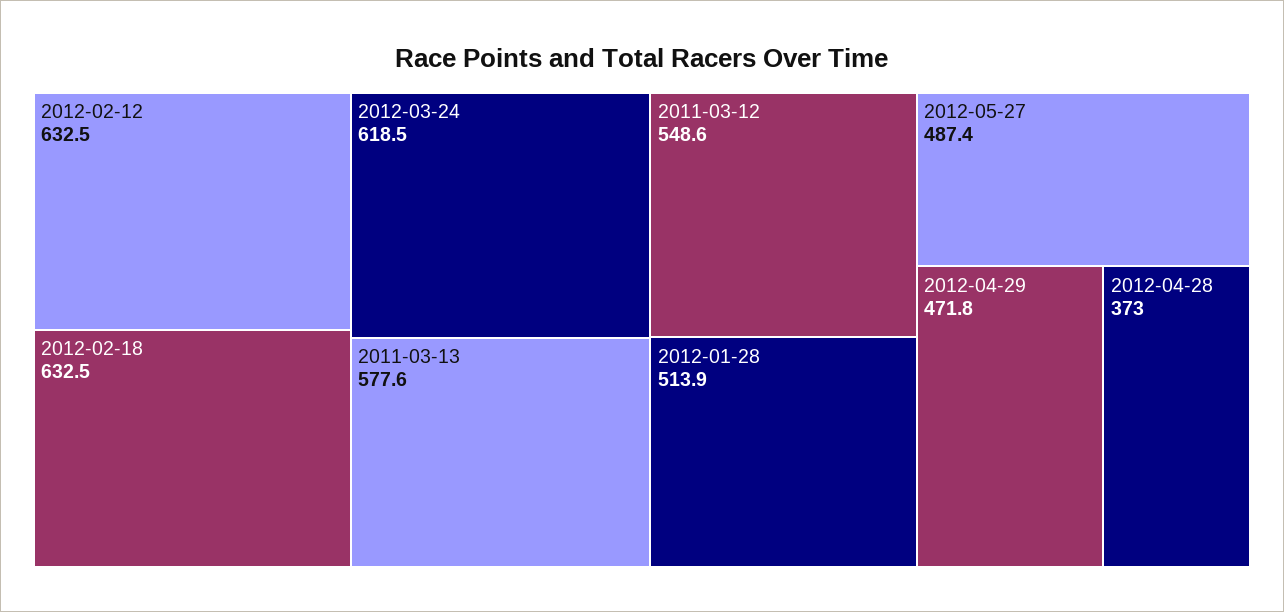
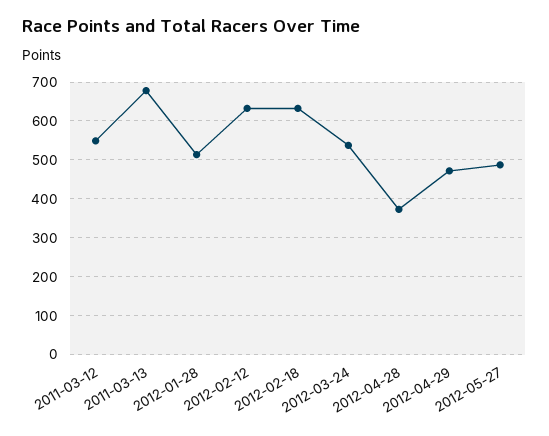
  {
    "2012-02-12": 632.5,
    "2012-02-18": 632.5,
-   "2012-03-24": 618.5,
+   "2012-03-24": 540,
-   "2011-03-13": 577.6,
+   "2011-03-13": 680,
    "2011-03-12": 548.6,
    "2012-01-28": 513.9,
    "2012-05-27": 487.4,
    "2012-04-29": 471.8,
    "2012-04-28": 373
  }

